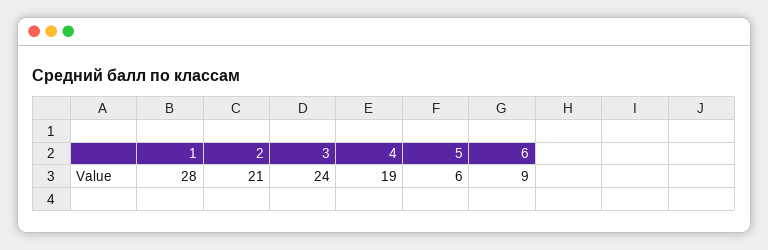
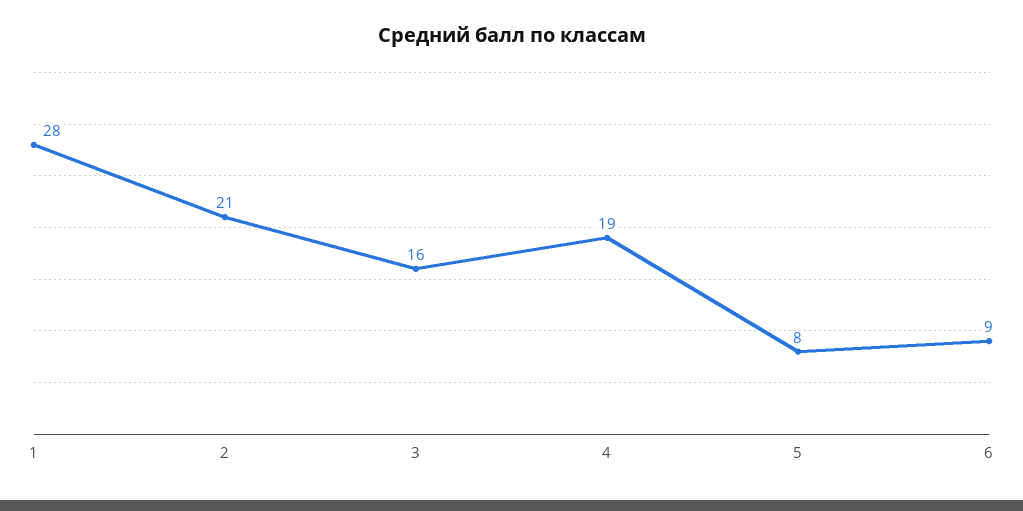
  {
    "1": 28,
    "2": 21,
-   "3": 24,
+   "3": 16,
    "4": 19,
-   "5": 6,
+   "5": 8,
    "6": 9
  }

